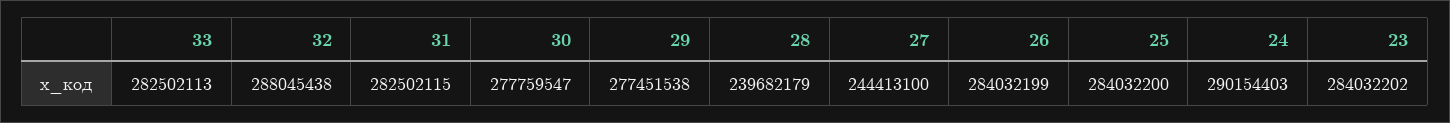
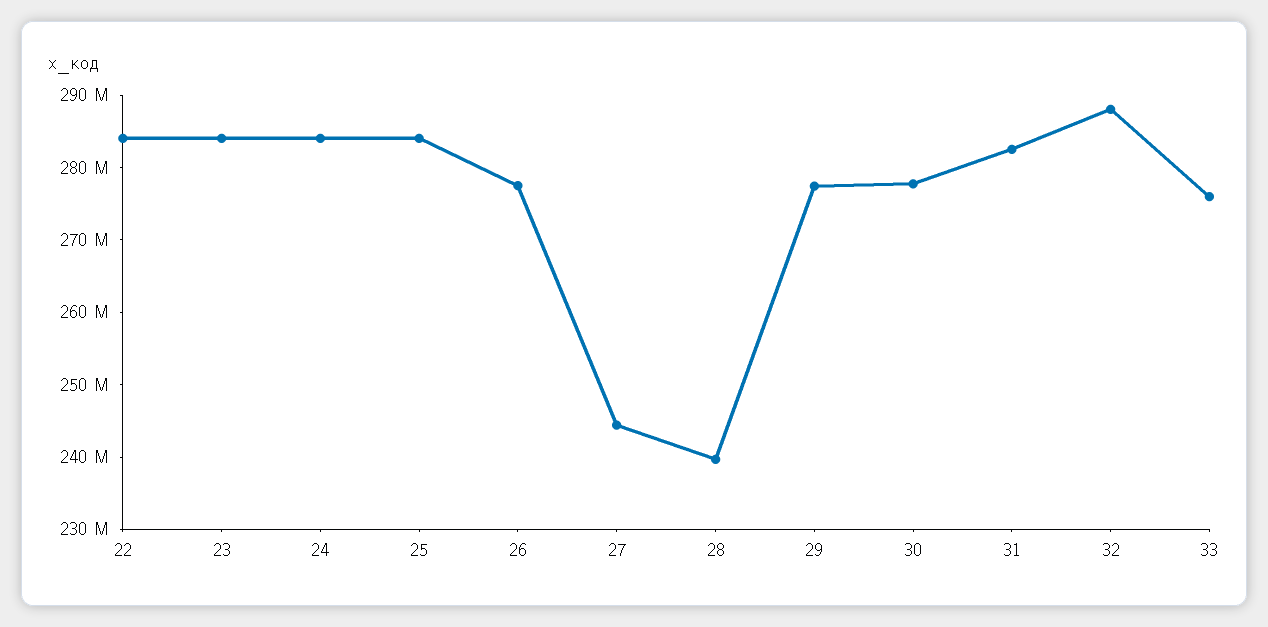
  {
-   "33": 282502113,
+   "33": 276000000,
    "32": 288045438,
    "31": 282502115,
    "30": 277759547,
    "29": 277451538,
    "28": 239682179,
    "27": 244413100,
-   "26": 284032199,
+   "26": 278000000,
    "25": 284032200,
-   "24": 290154403,
+   "24": 284000000,
-   "23": 284032202
+   "23": 284032202,
+   "22": 284000000
  }

